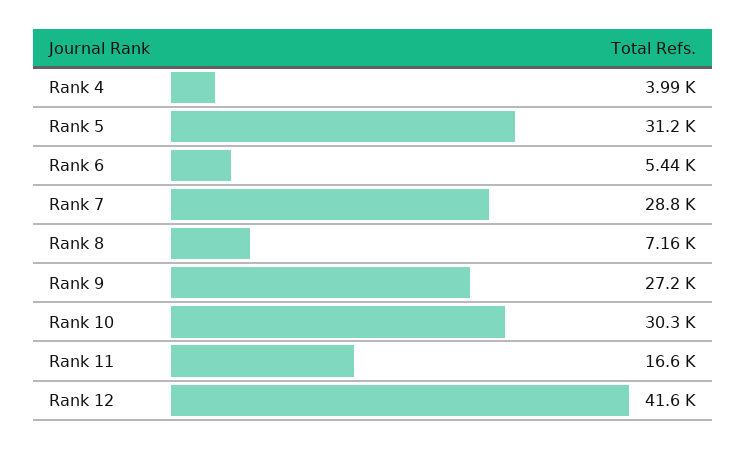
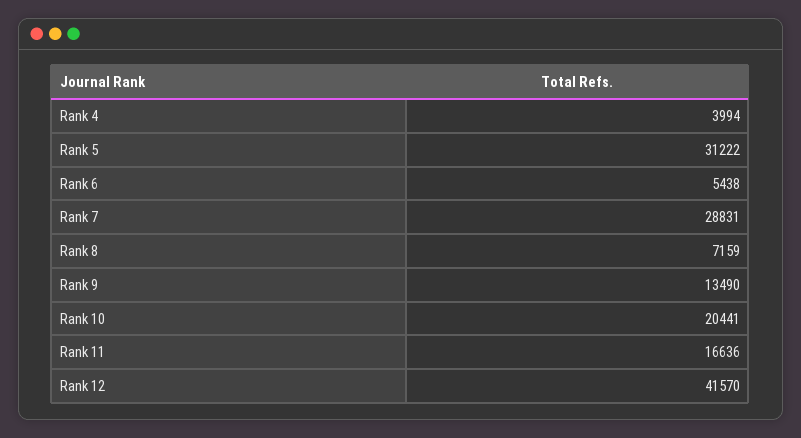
  {
    "Rank 4": 3994,
    "Rank 5": 31222,
    "Rank 6": 5438,
    "Rank 7": 28831,
    "Rank 8": 7159,
-   "Rank 9": 27200,
+   "Rank 9": 13490,
-   "Rank 10": 30300,
+   "Rank 10": 20441,
    "Rank 11": 16636,
    "Rank 12": 41570
  }

